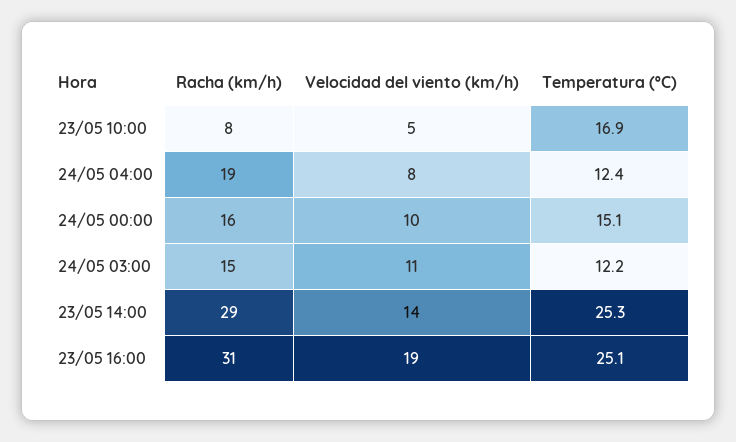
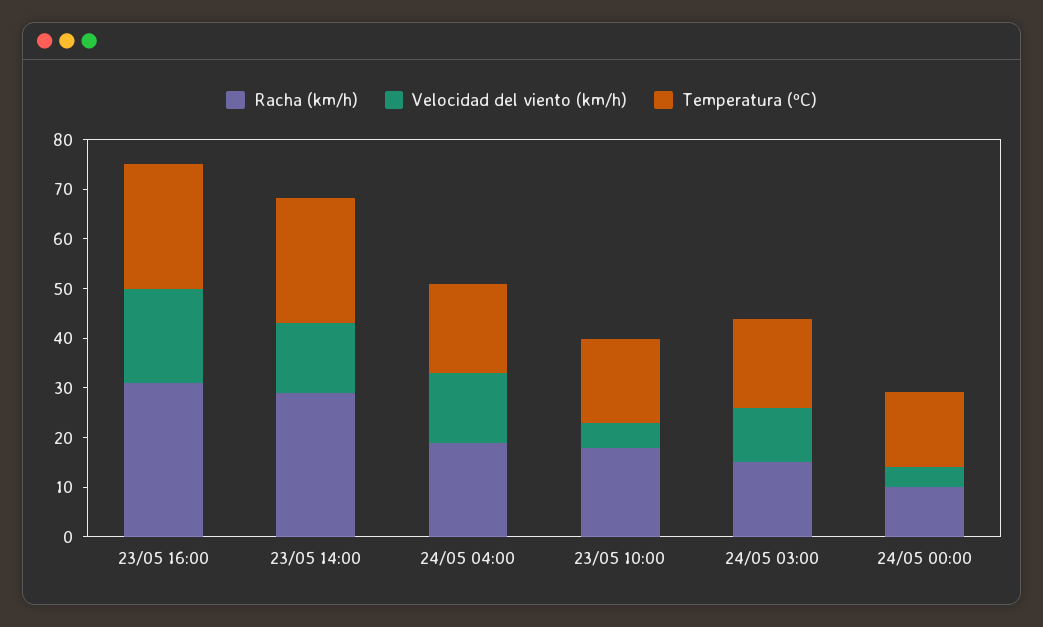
  {
    "Racha (km/h)": {
-     "23/05 10:00": 8,
+     "23/05 10:00": 18,
      "24/05 04:00": 19,
-     "24/05 00:00": 16,
+     "24/05 00:00": 10,
      "24/05 03:00": 15,
      "23/05 14:00": 29,
      "23/05 16:00": 31
    },
    "Velocidad del viento (km/h)": {
      "23/05 10:00": 5,
-     "24/05 04:00": 8,
+     "24/05 04:00": 14,
-     "24/05 00:00": 10,
+     "24/05 00:00": 4,
      "24/05 03:00": 11,
      "23/05 14:00": 14,
      "23/05 16:00": 19
    },
    "Temperatura (ºC)": {
      "23/05 10:00": 16.9,
-     "24/05 04:00": 12.4,
+     "24/05 04:00": 18,
      "24/05 00:00": 15.1,
-     "24/05 03:00": 12.2,
+     "24/05 03:00": 18,
      "23/05 14:00": 25.3,
      "23/05 16:00": 25.1
    }
  }

